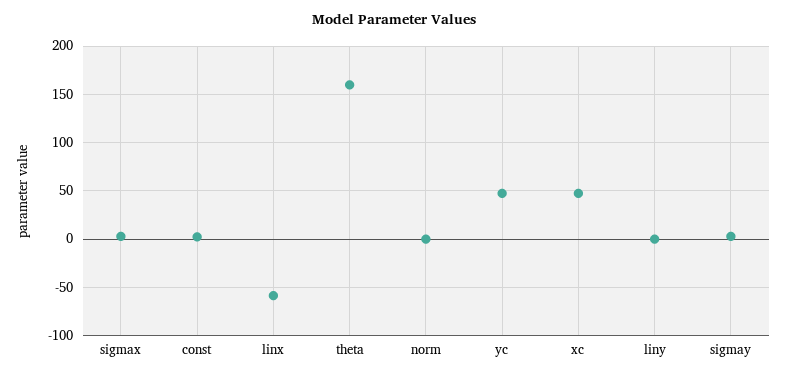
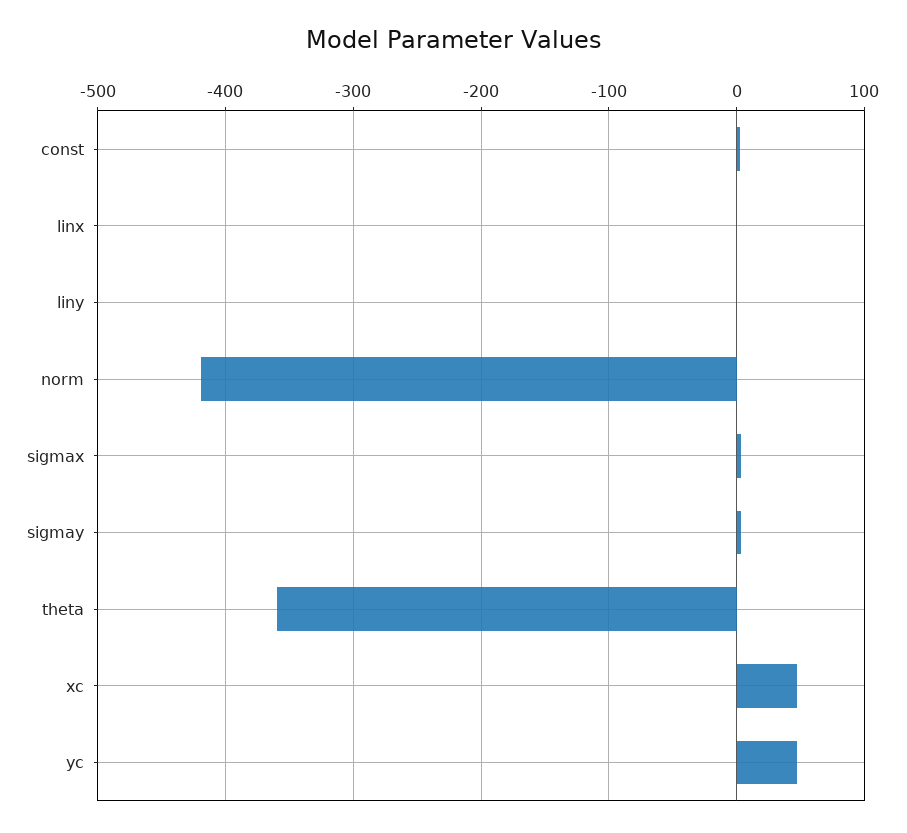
  {
    "sigmax": 0,
    "const": 0,
-   "linx": -60,
+   "linx": 0,
-   "theta": 160,
+   "theta": -360,
-   "norm": 0,
+   "norm": -420,
    "yc": 50,
    "xc": 50,
    "liny": 0,
    "sigmay": 0
  }

